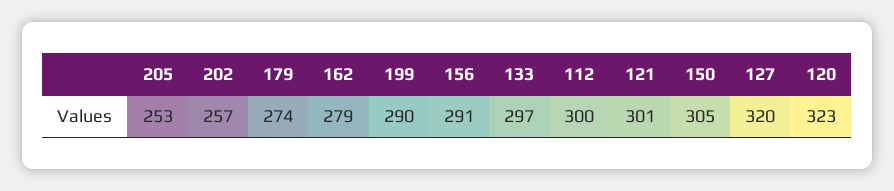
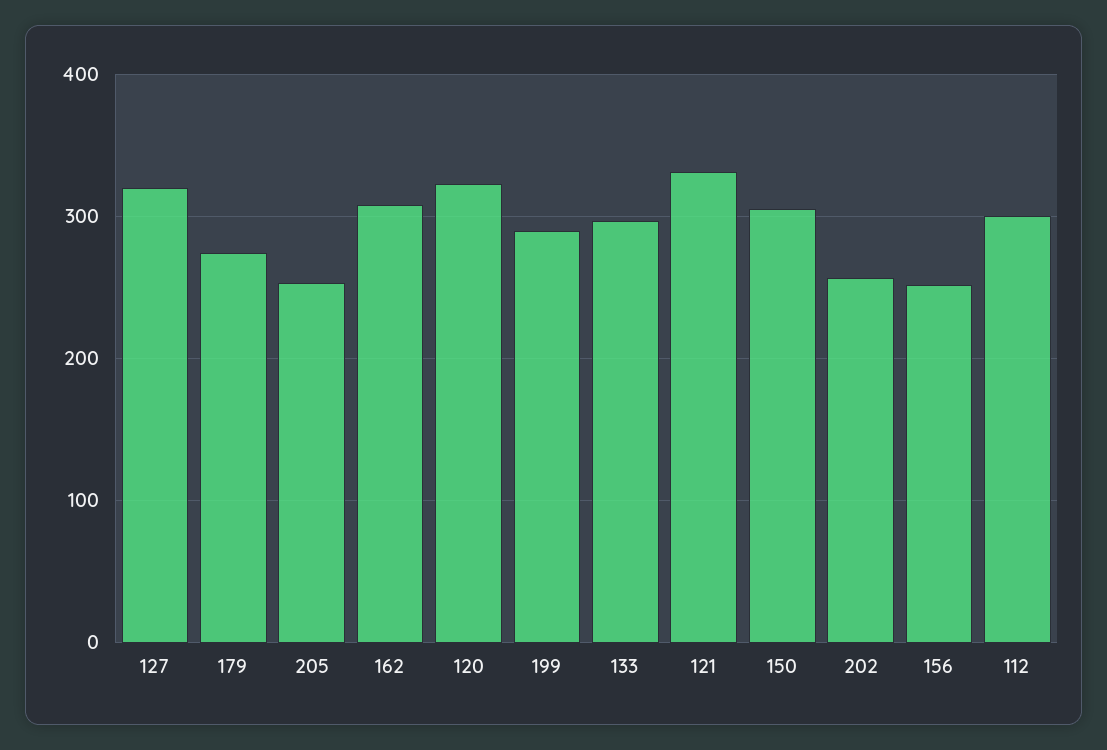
  {
    "205": 253,
    "202": 257,
    "179": 274,
-   "162": 279,
+   "162": 310,
    "199": 290,
-   "156": 291,
+   "156": 250,
    "133": 297,
    "112": 300,
-   "121": 301,
+   "121": 330,
    "150": 305,
    "127": 320,
    "120": 323
  }

